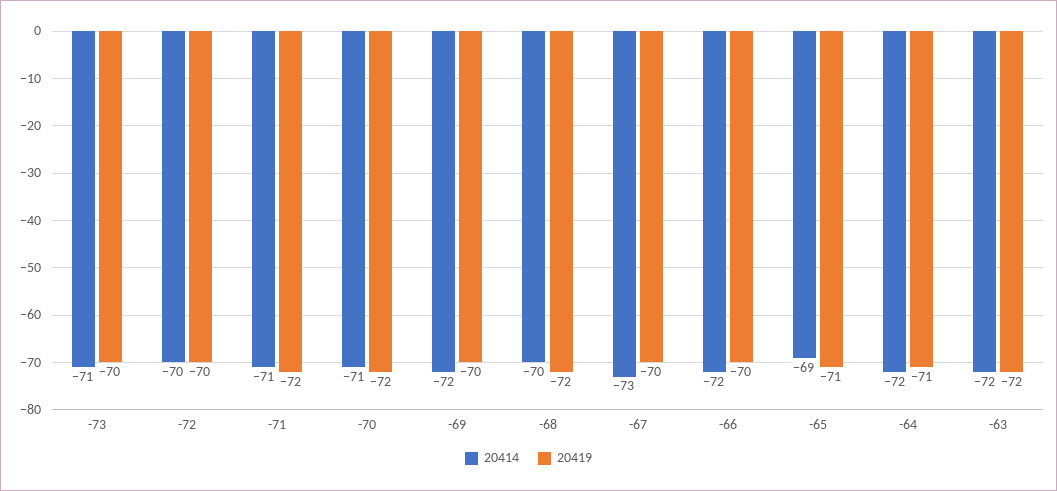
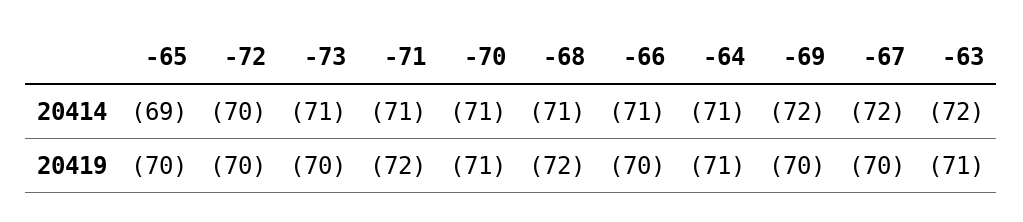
  {
    "20414": {
      "-73": -71,
      "-72": -70,
      "-71": -71,
      "-70": -71,
      "-69": -72,
-     "-68": -70,
+     "-68": -71,
-     "-67": -73,
+     "-67": -72,
-     "-66": -72,
+     "-66": -71,
      "-65": -69,
-     "-64": -72,
+     "-64": -71,
      "-63": -72
    },
    "20419": {
      "-73": -70,
      "-72": -70,
      "-71": -72,
-     "-70": -72,
+     "-70": -71,
      "-69": -70,
      "-68": -72,
      "-67": -70,
      "-66": -70,
-     "-65": -71,
+     "-65": -70,
      "-64": -71,
-     "-63": -72
+     "-63": -71
    }
  }

